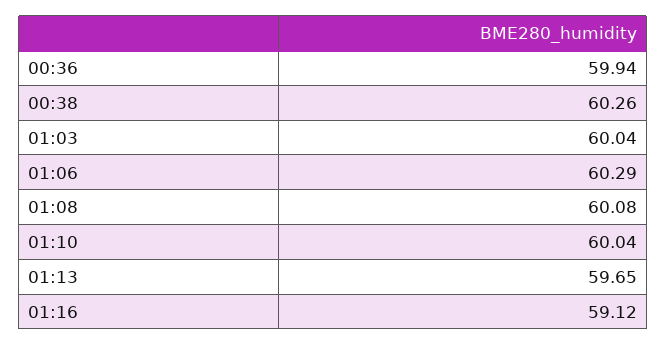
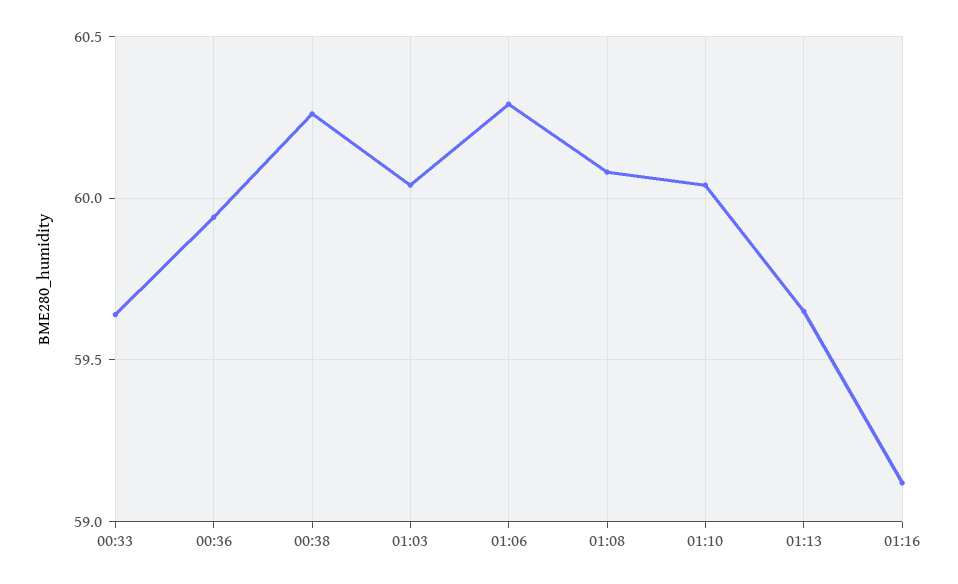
  {
    "00:36": 59.94,
    "00:38": 60.26,
    "01:03": 60.04,
    "01:06": 60.29,
    "01:08": 60.08,
    "01:10": 60.04,
    "01:13": 59.65,
-   "01:16": 59.12
+   "01:16": 59.12,
+   "00:33": 59.65
  }

